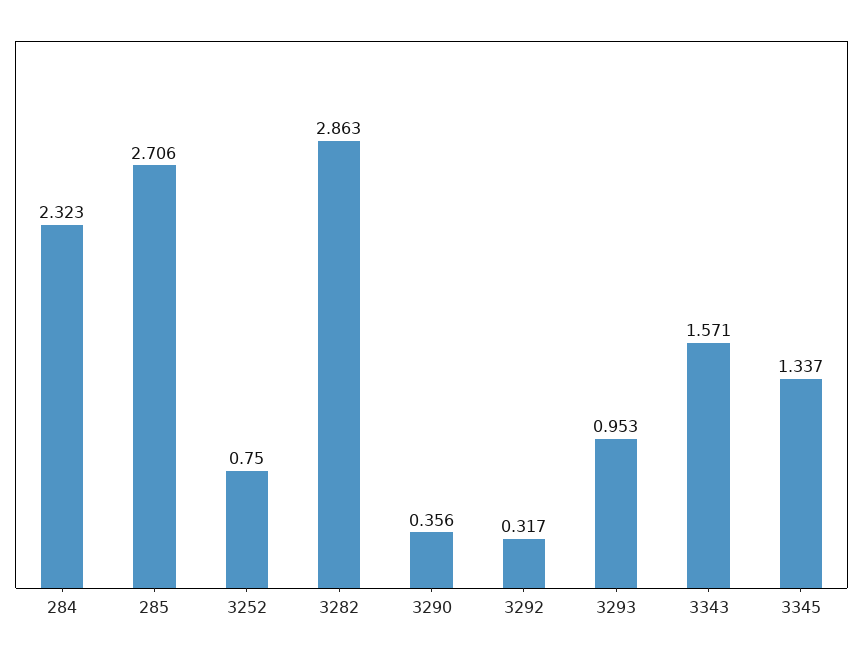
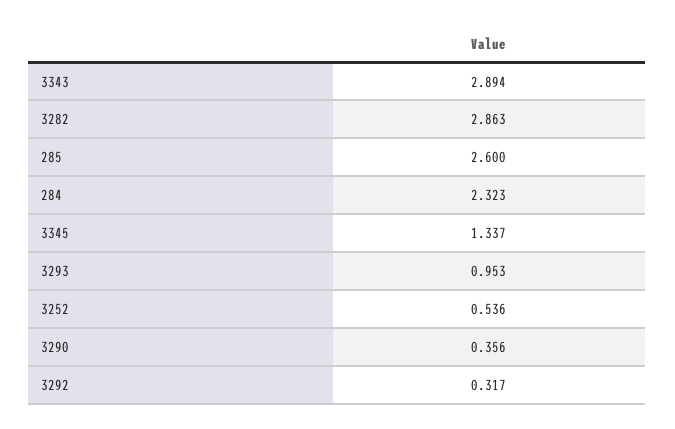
  {
    "284": 2.323,
-   "285": 2.706,
+   "285": 2.6,
-   "3252": 0.75,
+   "3252": 0.536,
    "3282": 2.863,
    "3290": 0.356,
    "3292": 0.317,
    "3293": 0.953,
-   "3343": 1.571,
+   "3343": 2.894,
    "3345": 1.337
  }

